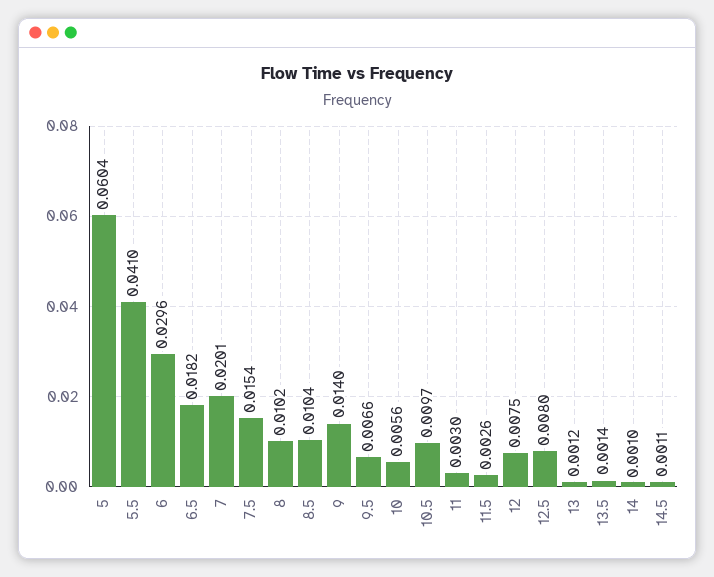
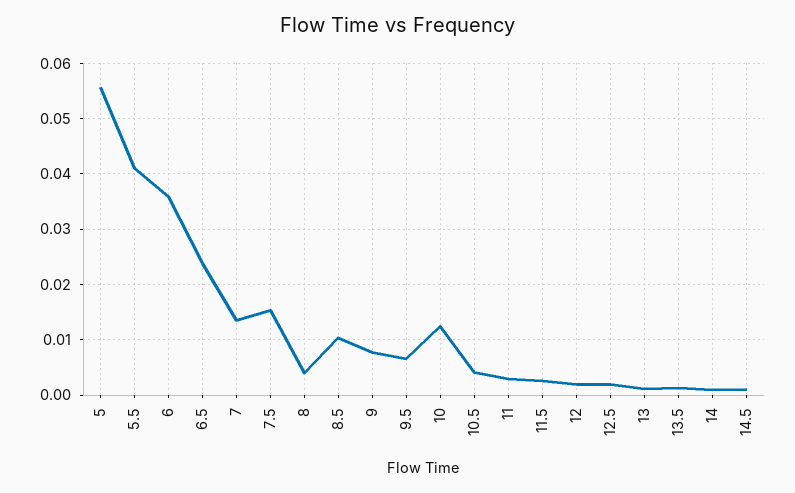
  {
-   "5": 0.0604,
+   "5": 0.056,
    "5.5": 0.041,
-   "6": 0.0296,
+   "6": 0.036,
-   "6.5": 0.0182,
+   "6.5": 0.024,
-   "7": 0.0201,
+   "7": 0.014,
    "7.5": 0.0154,
-   "8": 0.0102,
+   "8": 0.004,
    "8.5": 0.0104,
-   "9": 0.014,
+   "9": 0.008,
    "9.5": 0.0066,
-   "10": 0.0056,
+   "10": 0.012,
-   "10.5": 0.0097,
+   "10.5": 0.004,
    "11": 0.003,
    "11.5": 0.0026,
-   "12": 0.0075,
+   "12": 0.002,
-   "12.5": 0.008,
+   "12.5": 0.002,
    "13": 0.0012,
    "13.5": 0.0014,
    "14": 0.001,
    "14.5": 0.0011
  }

